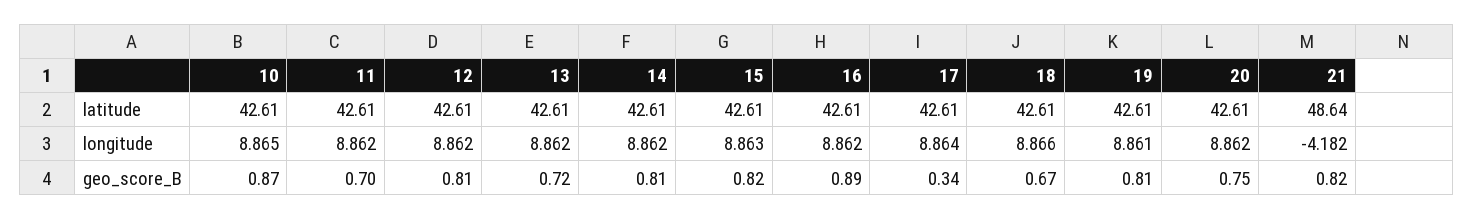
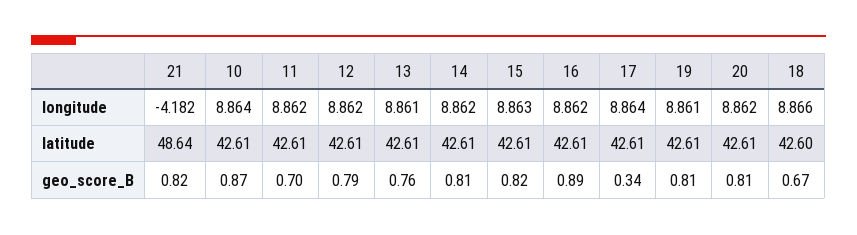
  {
    "10": {
      "latitude": 42.61,
-     "longitude": 8.865,
+     "longitude": 8.864,
      "geo_score_B": 0.87
    },
    "11": {
      "latitude": 42.61,
      "longitude": 8.862,
      "geo_score_B": 0.7
    },
    "12": {
      "latitude": 42.61,
      "longitude": 8.862,
-     "geo_score_B": 0.81
+     "geo_score_B": 0.79
    },
    "13": {
      "latitude": 42.61,
-     "longitude": 8.862,
+     "longitude": 8.861,
-     "geo_score_B": 0.72
+     "geo_score_B": 0.76
    },
    "14": {
      "latitude": 42.61,
      "longitude": 8.862,
      "geo_score_B": 0.81
    },
    "15": {
      "latitude": 42.61,
      "longitude": 8.863,
      "geo_score_B": 0.82
    },
    "16": {
      "latitude": 42.61,
      "longitude": 8.862,
      "geo_score_B": 0.89
    },
    "17": {
      "latitude": 42.61,
      "longitude": 8.864,
      "geo_score_B": 0.34
    },
    "18": {
-     "latitude": 42.61,
+     "latitude": 42.6,
      "longitude": 8.866,
      "geo_score_B": 0.67
    },
    "19": {
      "latitude": 42.61,
      "longitude": 8.861,
      "geo_score_B": 0.81
    },
    "20": {
      "latitude": 42.61,
      "longitude": 8.862,
-     "geo_score_B": 0.75
+     "geo_score_B": 0.81
    },
    "21": {
      "latitude": 48.64,
      "longitude": -4.182,
      "geo_score_B": 0.82
    }
  }

